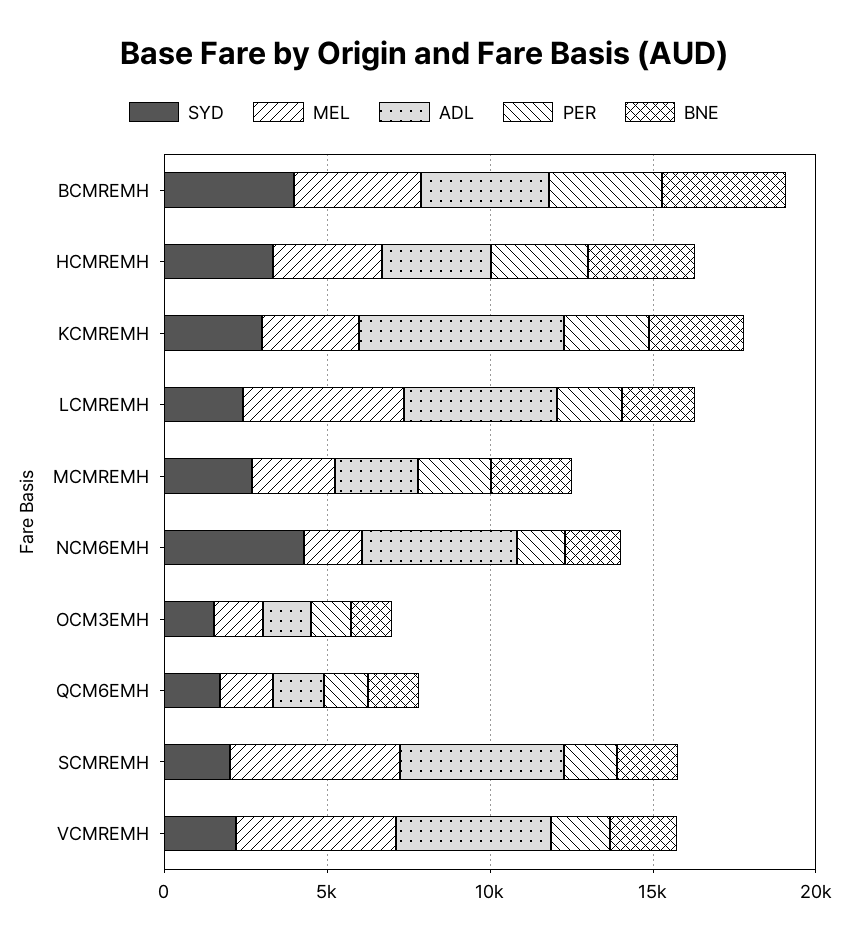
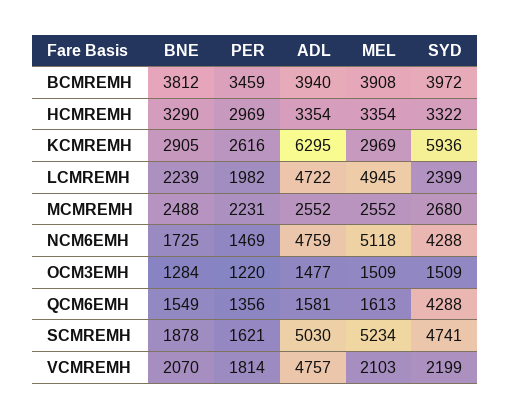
  {
    "SYD": {
      "BCMREMH": 3972,
      "HCMREMH": 3322,
-     "KCMREMH": 3000,
+     "KCMREMH": 5936,
      "LCMREMH": 2399,
      "MCMREMH": 2680,
      "NCM6EMH": 4288,
      "OCM3EMH": 1509,
-     "QCM6EMH": 2000,
+     "QCM6EMH": 4288,
-     "SCMREMH": 2000,
+     "SCMREMH": 4741,
      "VCMREMH": 2199
    },
    "MEL": {
      "BCMREMH": 3908,
      "HCMREMH": 3354,
      "KCMREMH": 2969,
      "LCMREMH": 4945,
      "MCMREMH": 2552,
-     "NCM6EMH": 2000,
+     "NCM6EMH": 5118,
      "OCM3EMH": 1509,
      "QCM6EMH": 1613,
      "SCMREMH": 5234,
-     "VCMREMH": 5000
+     "VCMREMH": 2103
    },
    "ADL": {
      "BCMREMH": 3940,
      "HCMREMH": 3354,
      "KCMREMH": 6295,
      "LCMREMH": 4722,
      "MCMREMH": 2552,
      "NCM6EMH": 4759,
      "OCM3EMH": 1477,
      "QCM6EMH": 1581,
      "SCMREMH": 5030,
      "VCMREMH": 4757
    },
    "PER": {
      "BCMREMH": 3459,
      "HCMREMH": 2969,
      "KCMREMH": 2616,
      "LCMREMH": 1982,
      "MCMREMH": 2231,
      "NCM6EMH": 1469,
      "OCM3EMH": 1220,
      "QCM6EMH": 1356,
      "SCMREMH": 1621,
      "VCMREMH": 1814
    },
    "BNE": {
      "BCMREMH": 3812,
      "HCMREMH": 3290,
      "KCMREMH": 2905,
      "LCMREMH": 2239,
      "MCMREMH": 2488,
      "NCM6EMH": 1725,
      "OCM3EMH": 1284,
      "QCM6EMH": 1549,
      "SCMREMH": 1878,
      "VCMREMH": 2070
    }
  }

